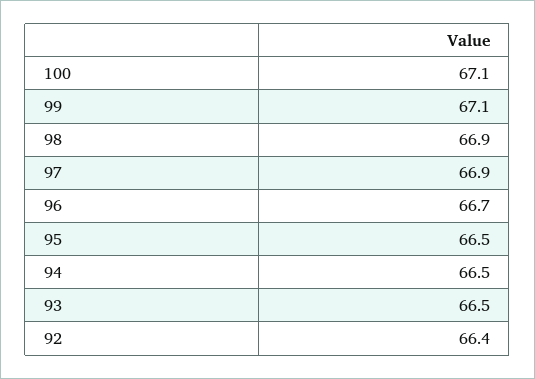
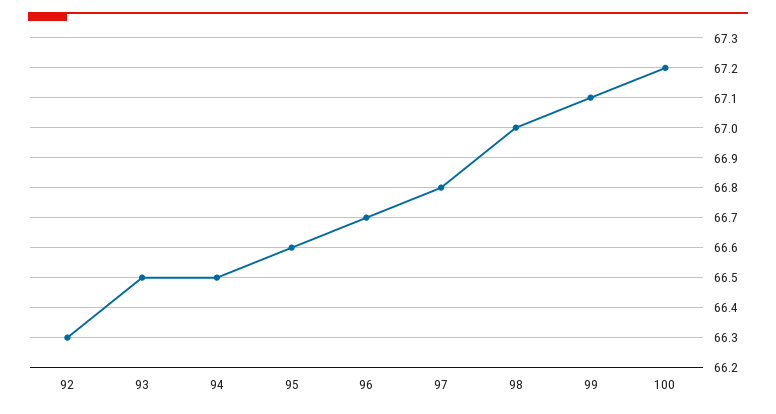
  {
-   "100": 67.1,
+   "100": 67.2,
    "99": 67.1,
-   "98": 66.9,
+   "98": 67,
-   "97": 66.9,
+   "97": 66.8,
    "96": 66.7,
-   "95": 66.5,
+   "95": 66.6,
    "94": 66.5,
    "93": 66.5,
-   "92": 66.4
+   "92": 66.3
  }

